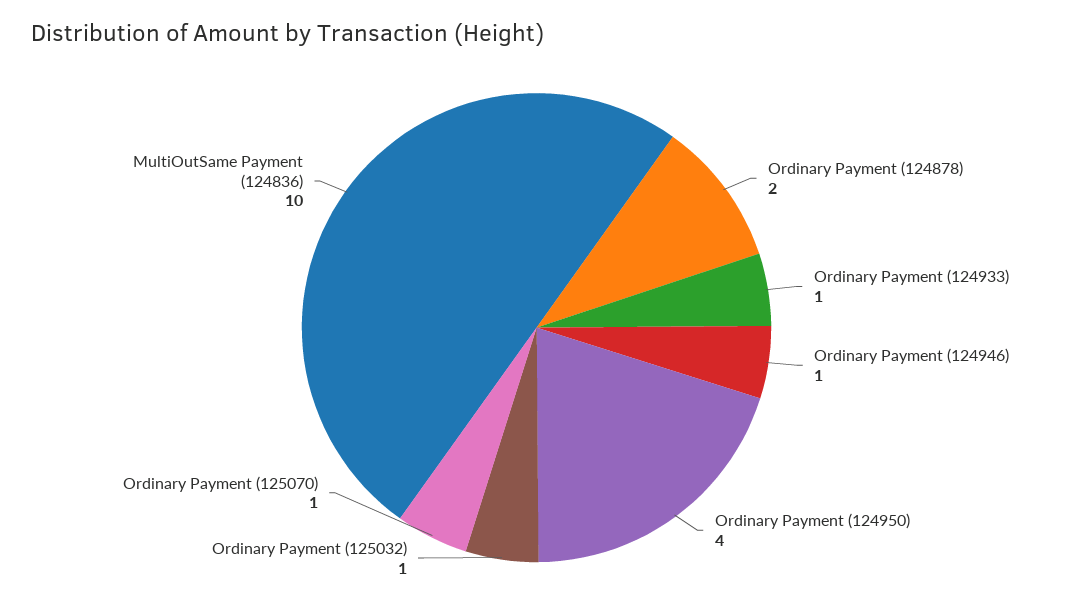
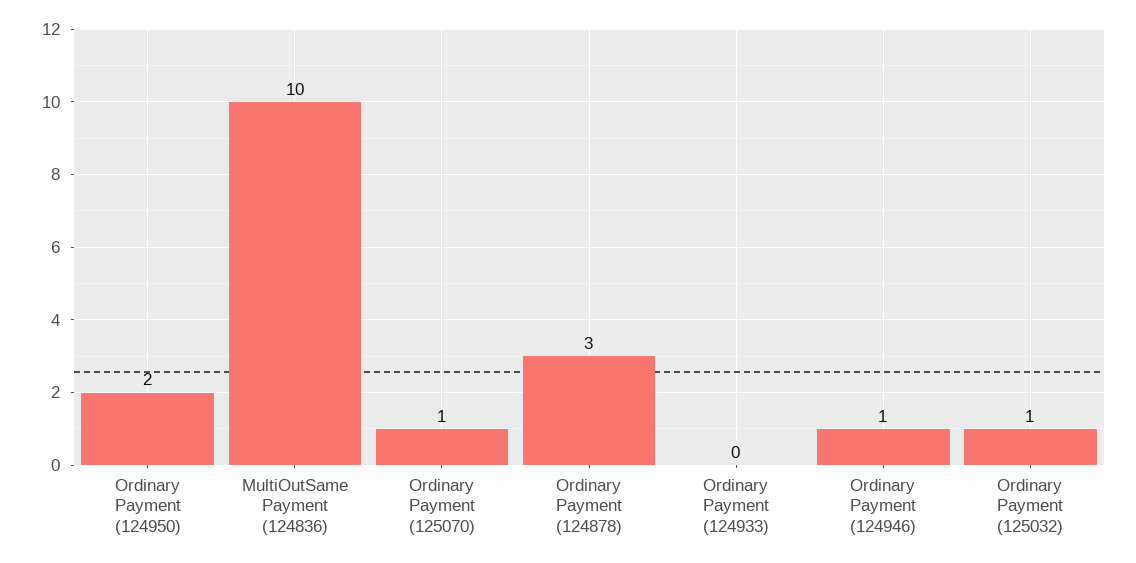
  {
-   "Ordinary Payment (124878)": 2,
+   "Ordinary Payment (124878)": 3,
-   "Ordinary Payment (124933)": 1,
+   "Ordinary Payment (124933)": 0,
    "Ordinary Payment (124946)": 1,
-   "Ordinary Payment (124950)": 4,
+   "Ordinary Payment (124950)": 2,
    "Ordinary Payment (125032)": 1,
    "Ordinary Payment (125070)": 1,
    "MultiOutSame Payment (124836)": 10
  }

